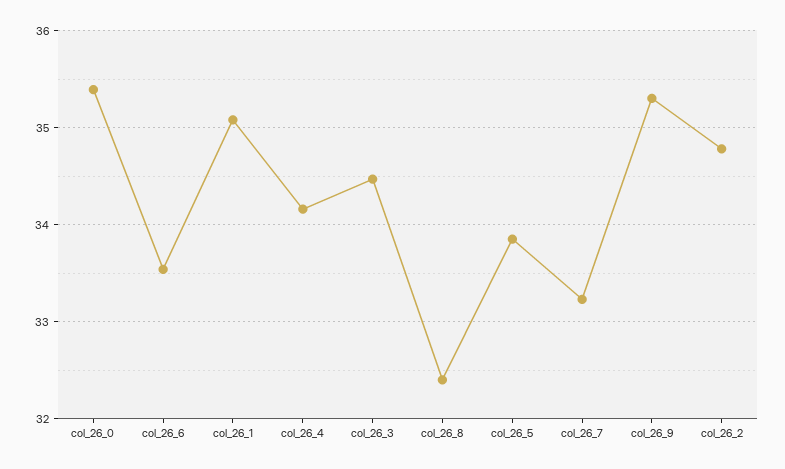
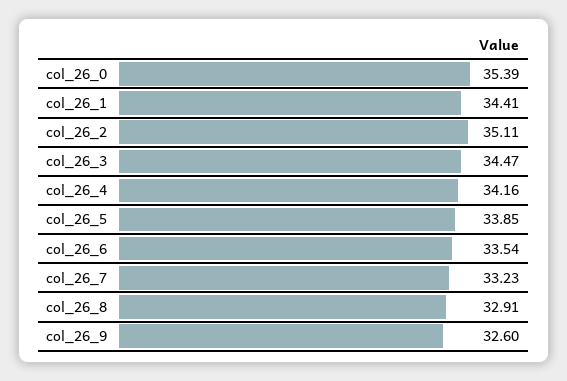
  {
    "col_26_0": 35.39,
    "col_26_6": 33.54,
-   "col_26_1": 35.1,
+   "col_26_1": 34.41,
    "col_26_4": 34.16,
    "col_26_3": 34.47,
-   "col_26_8": 32.4,
+   "col_26_8": 32.91,
    "col_26_5": 33.85,
    "col_26_7": 33.23,
-   "col_26_9": 35.3,
+   "col_26_9": 32.6,
-   "col_26_2": 34.8
+   "col_26_2": 35.11
  }

